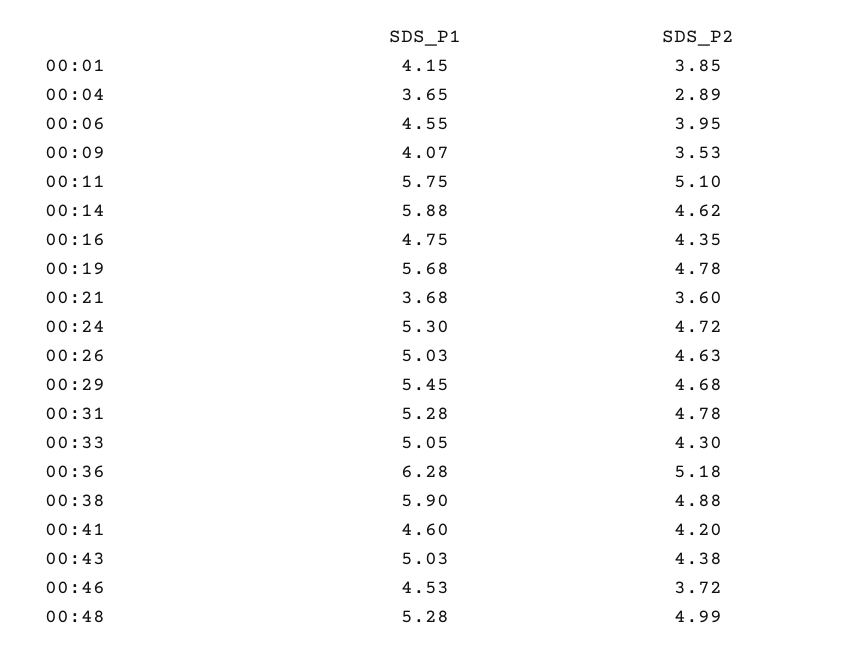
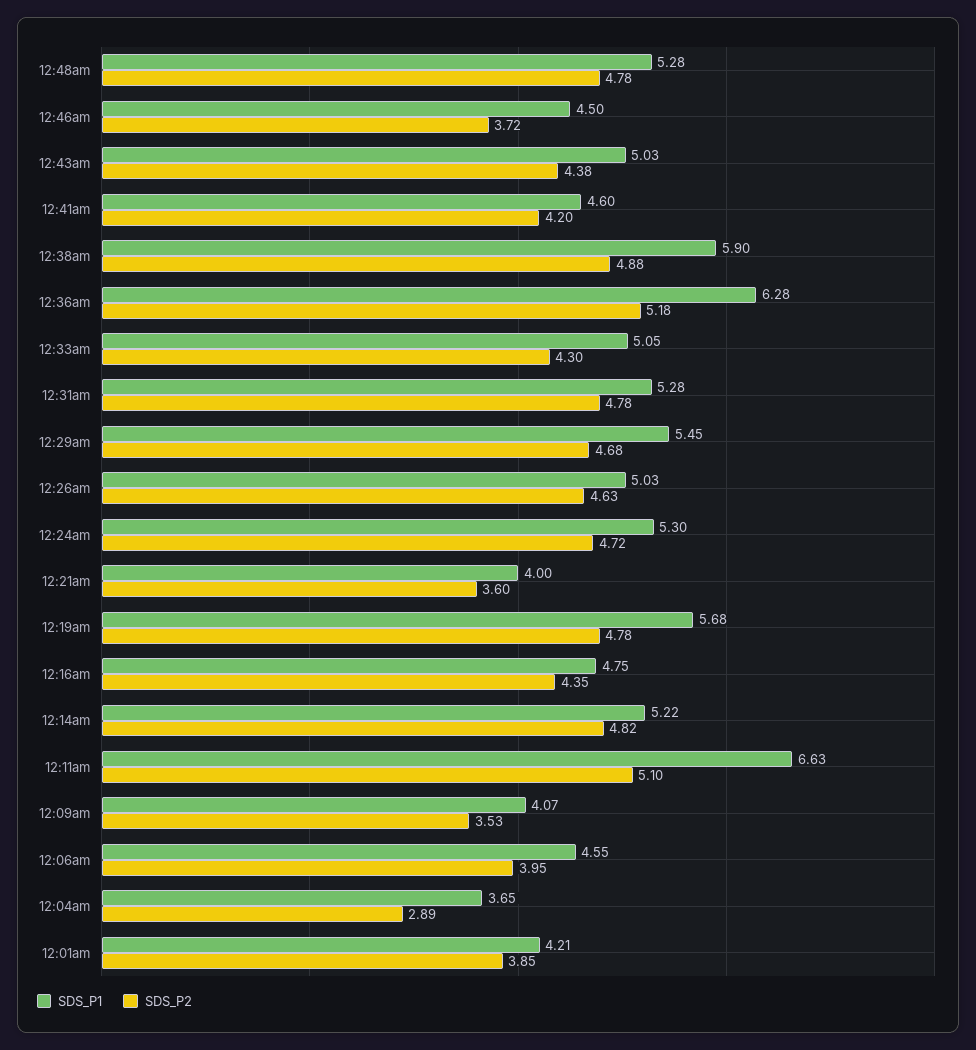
  {
    "SDS_P1": {
-     "00:01": 4.15,
+     "00:01": 4.21,
      "00:04": 3.65,
      "00:06": 4.55,
      "00:09": 4.07,
-     "00:11": 5.75,
+     "00:11": 6.63,
-     "00:14": 5.88,
+     "00:14": 5.22,
      "00:16": 4.75,
      "00:19": 5.68,
-     "00:21": 3.68,
+     "00:21": 4,
      "00:24": 5.3,
      "00:26": 5.03,
      "00:29": 5.45,
      "00:31": 5.28,
      "00:33": 5.05,
      "00:36": 6.28,
      "00:38": 5.9,
      "00:41": 4.6,
      "00:43": 5.03,
-     "00:46": 4.53,
+     "00:46": 4.5,
      "00:48": 5.28
    },
    "SDS_P2": {
      "00:01": 3.85,
      "00:04": 2.89,
      "00:06": 3.95,
      "00:09": 3.53,
      "00:11": 5.1,
-     "00:14": 4.62,
+     "00:14": 4.82,
      "00:16": 4.35,
      "00:19": 4.78,
      "00:21": 3.6,
      "00:24": 4.72,
      "00:26": 4.63,
      "00:29": 4.68,
      "00:31": 4.78,
      "00:33": 4.3,
      "00:36": 5.18,
      "00:38": 4.88,
      "00:41": 4.2,
      "00:43": 4.38,
      "00:46": 3.72,
-     "00:48": 4.99
+     "00:48": 4.78
    }
  }

